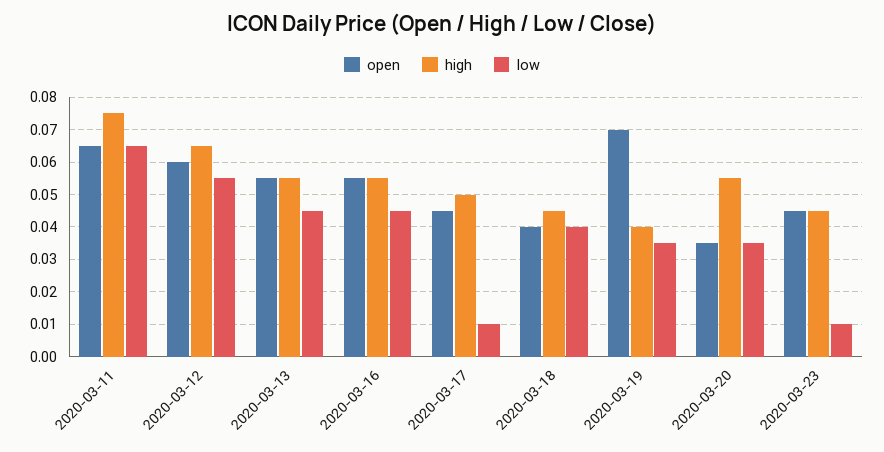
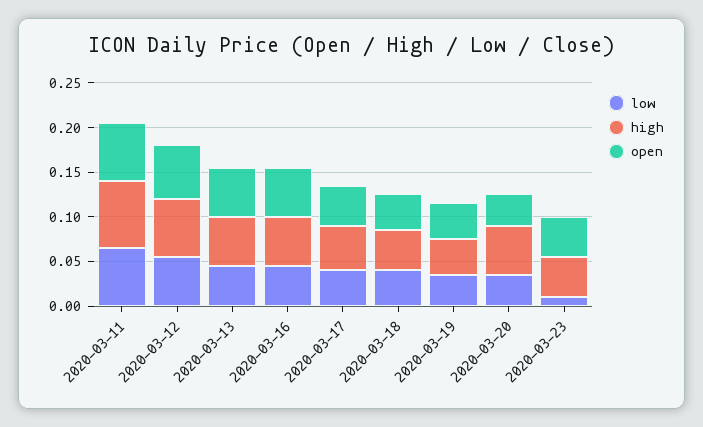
  {
    "open": {
      "2020-03-11": 0.065,
      "2020-03-12": 0.06,
      "2020-03-13": 0.055,
      "2020-03-16": 0.055,
      "2020-03-17": 0.045,
      "2020-03-18": 0.04,
-     "2020-03-19": 0.07,
+     "2020-03-19": 0.04,
      "2020-03-20": 0.035,
      "2020-03-23": 0.045
    },
    "high": {
      "2020-03-11": 0.075,
      "2020-03-12": 0.065,
      "2020-03-13": 0.055,
      "2020-03-16": 0.055,
      "2020-03-17": 0.05,
      "2020-03-18": 0.045,
      "2020-03-19": 0.04,
      "2020-03-20": 0.055,
      "2020-03-23": 0.045
    },
    "low": {
      "2020-03-11": 0.065,
      "2020-03-12": 0.055,
      "2020-03-13": 0.045,
      "2020-03-16": 0.045,
-     "2020-03-17": 0.01,
+     "2020-03-17": 0.04,
      "2020-03-18": 0.04,
      "2020-03-19": 0.035,
      "2020-03-20": 0.035,
      "2020-03-23": 0.01
    }
  }

